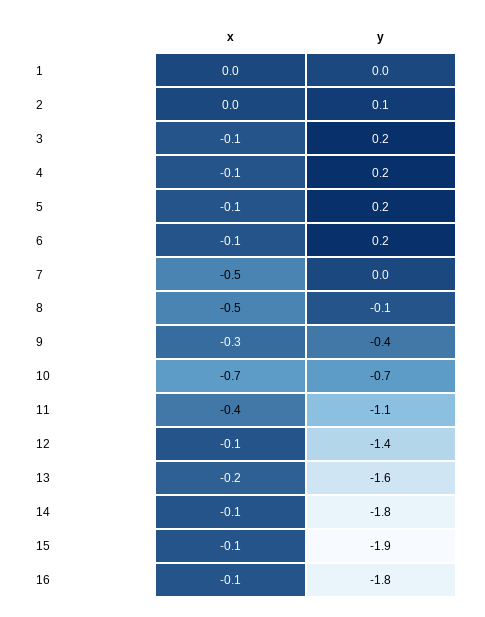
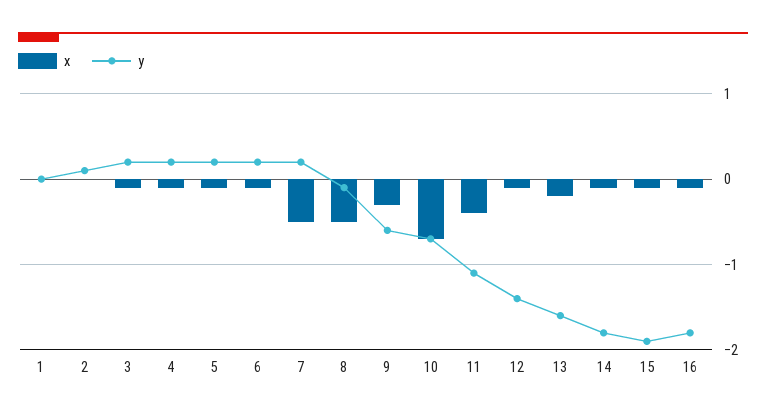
  {
    "x": {
      "1": 0,
      "2": 0,
      "3": -0.1,
      "4": -0.1,
      "5": -0.1,
      "6": -0.1,
      "7": -0.5,
      "8": -0.5,
      "9": -0.3,
      "10": -0.7,
      "11": -0.4,
      "12": -0.1,
      "13": -0.2,
      "14": -0.1,
      "15": -0.1,
      "16": -0.1
    },
    "y": {
      "1": 0,
      "2": 0.1,
      "3": 0.2,
      "4": 0.2,
      "5": 0.2,
      "6": 0.2,
-     "7": 0,
+     "7": 0.2,
      "8": -0.1,
-     "9": -0.4,
+     "9": -0.6,
      "10": -0.7,
      "11": -1.1,
      "12": -1.4,
      "13": -1.6,
      "14": -1.8,
      "15": -1.9,
      "16": -1.8
    }
  }

